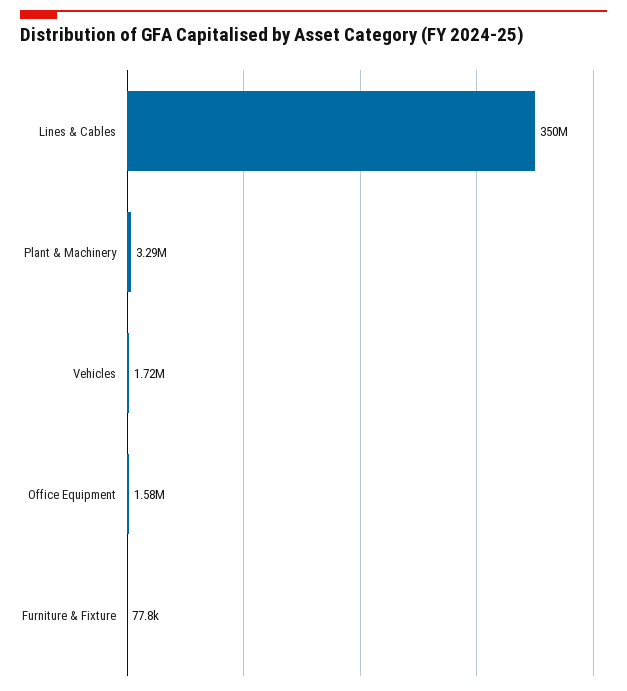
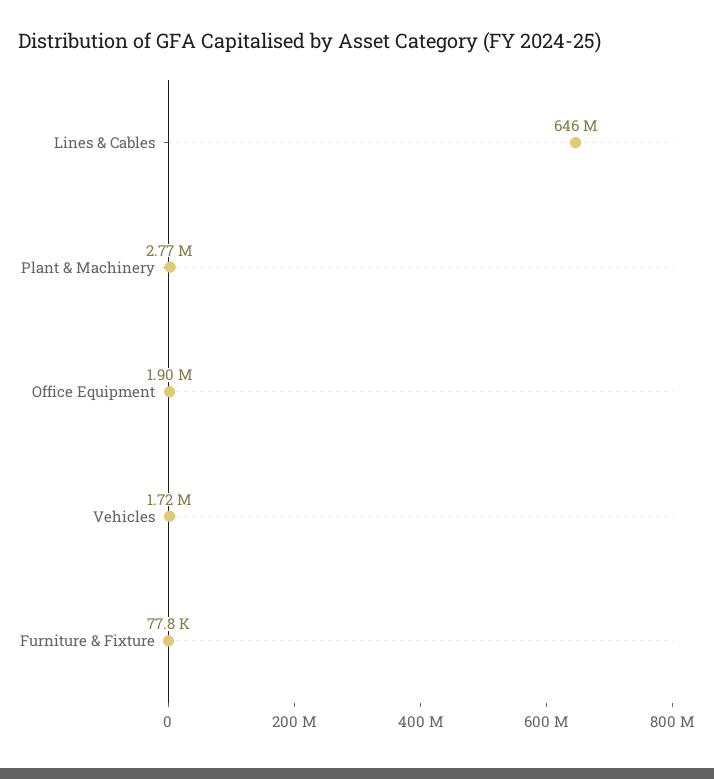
  {
-   "Lines & Cables": 350000000,
+   "Lines & Cables": 646000000,
-   "Plant & Machinery": 3290000,
+   "Plant & Machinery": 2770000,
    "Vehicles": 1720000,
-   "Office Equipment": 1580000,
+   "Office Equipment": 1900000,
    "Furniture & Fixture": 77800
  }

